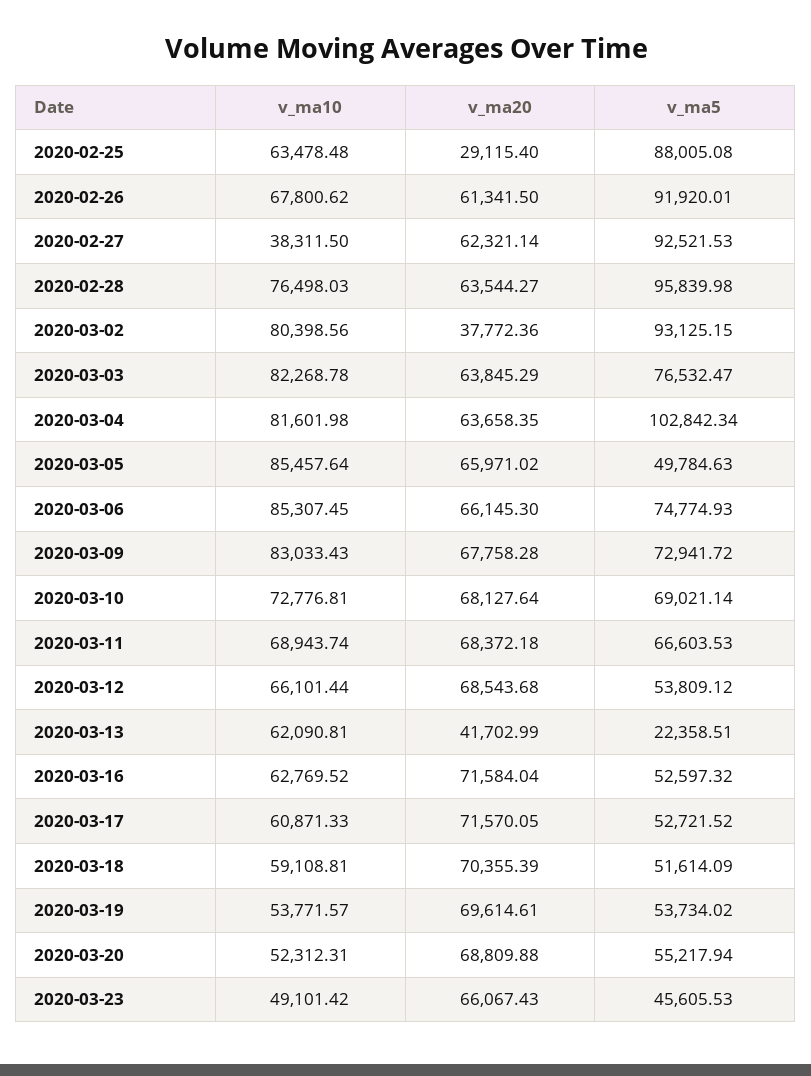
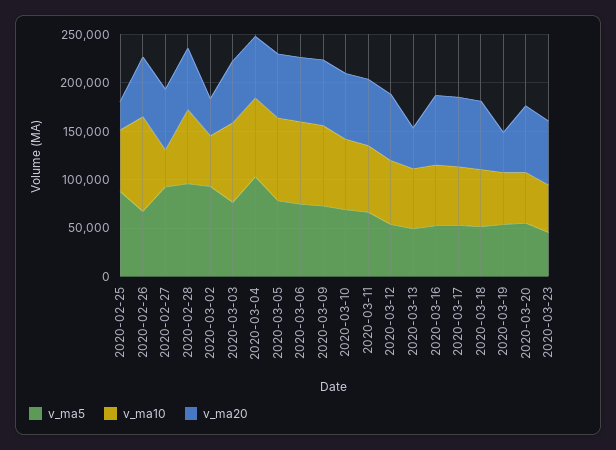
  {
    "v_ma10": {
      "2020-02-25": 63478.48,
-     "2020-02-26": 67800.62,
+     "2020-02-26": 100000,
      "2020-02-27": 38311.5,
      "2020-02-28": 76498.03,
-     "2020-03-02": 80398.56,
+     "2020-03-02": 50000,
      "2020-03-03": 82268.78,
      "2020-03-04": 81601.98,
      "2020-03-05": 85457.64,
      "2020-03-06": 85307.45,
      "2020-03-09": 83033.43,
      "2020-03-10": 72776.81,
      "2020-03-11": 68943.74,
      "2020-03-12": 66101.44,
      "2020-03-13": 62090.81,
      "2020-03-16": 62769.52,
      "2020-03-17": 60871.33,
      "2020-03-18": 59108.81,
      "2020-03-19": 53771.57,
      "2020-03-20": 52312.31,
      "2020-03-23": 49101.42
    },
    "v_ma20": {
      "2020-02-25": 29115.4,
      "2020-02-26": 61341.5,
      "2020-02-27": 62321.14,
      "2020-02-28": 63544.27,
      "2020-03-02": 37772.36,
      "2020-03-03": 63845.29,
      "2020-03-04": 63658.35,
      "2020-03-05": 65971.02,
      "2020-03-06": 66145.3,
      "2020-03-09": 67758.28,
      "2020-03-10": 68127.64,
      "2020-03-11": 68372.18,
      "2020-03-12": 68543.68,
      "2020-03-13": 41702.99,
      "2020-03-16": 71584.04,
      "2020-03-17": 71570.05,
      "2020-03-18": 70355.39,
-     "2020-03-19": 69614.61,
+     "2020-03-19": 40000,
      "2020-03-20": 68809.88,
      "2020-03-23": 66067.43
    },
    "v_ma5": {
      "2020-02-25": 88005.08,
-     "2020-02-26": 91920.01,
+     "2020-02-26": 70000,
      "2020-02-27": 92521.53,
      "2020-02-28": 95839.98,
      "2020-03-02": 93125.15,
      "2020-03-03": 76532.47,
      "2020-03-04": 102842.34,
-     "2020-03-05": 49784.63,
+     "2020-03-05": 80000,
      "2020-03-06": 74774.93,
      "2020-03-09": 72941.72,
      "2020-03-10": 69021.14,
      "2020-03-11": 66603.53,
      "2020-03-12": 53809.12,
-     "2020-03-13": 22358.51,
+     "2020-03-13": 50000,
      "2020-03-16": 52597.32,
      "2020-03-17": 52721.52,
      "2020-03-18": 51614.09,
      "2020-03-19": 53734.02,
      "2020-03-20": 55217.94,
      "2020-03-23": 45605.53
    }
  }

